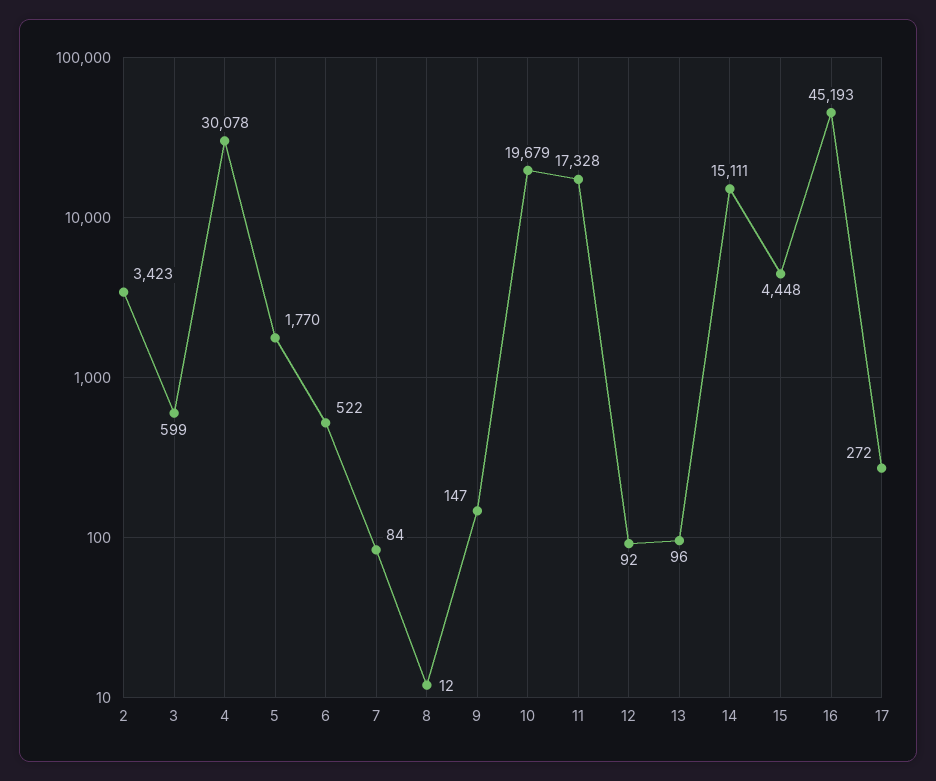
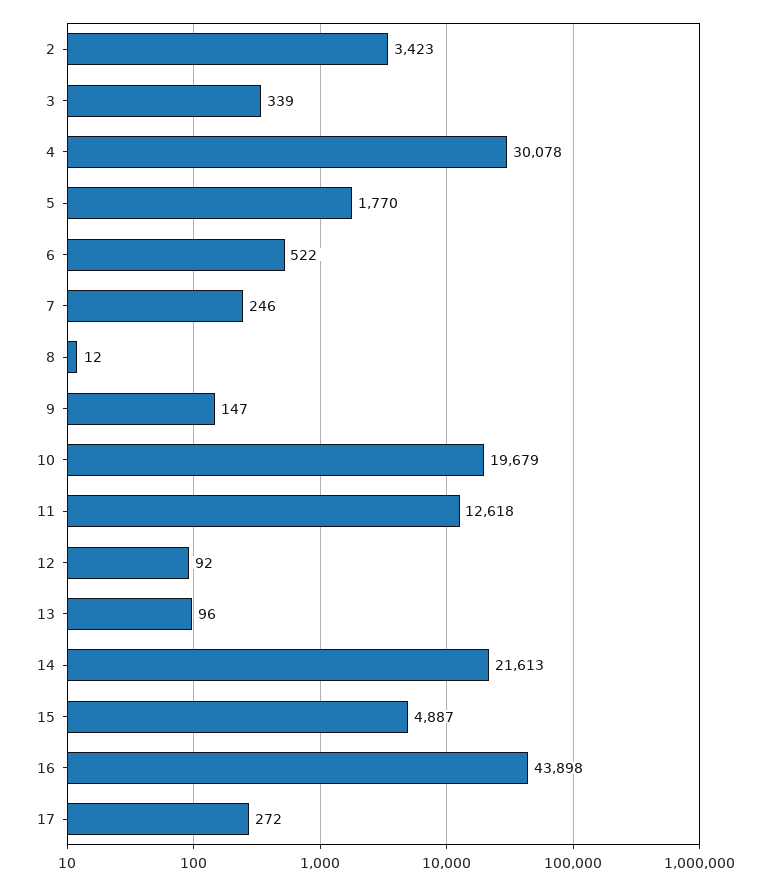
  {
    "2": 3423,
-   "3": 599,
+   "3": 339,
    "4": 30078,
    "5": 1770,
    "6": 522,
-   "7": 84,
+   "7": 246,
    "8": 12,
    "9": 147,
    "10": 19679,
-   "11": 17328,
+   "11": 12618,
    "12": 92,
    "13": 96,
-   "14": 15111,
+   "14": 21613,
-   "15": 4448,
+   "15": 4887,
-   "16": 45193,
+   "16": 43898,
    "17": 272
  }

